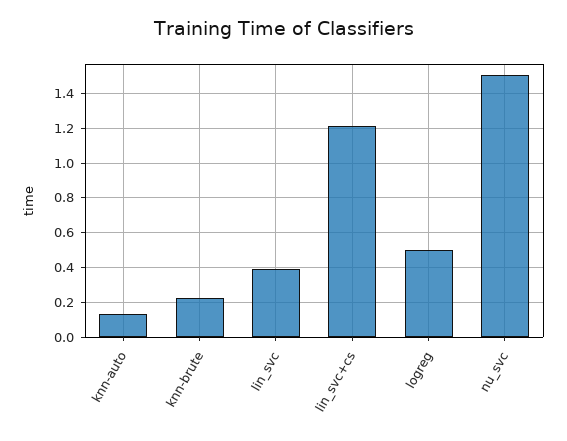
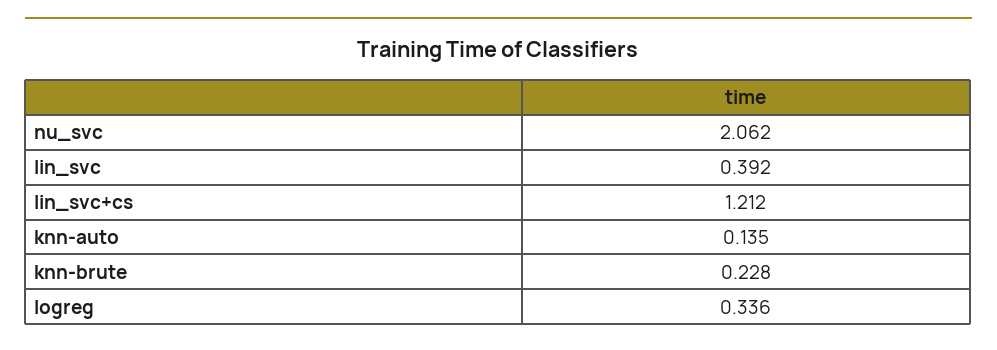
  {
    "knn-auto": 0.135,
    "knn-brute": 0.228,
    "lin_svc": 0.392,
    "lin_svc+cs": 1.212,
-   "logreg": 0.5,
+   "logreg": 0.336,
-   "nu_svc": 1.5
+   "nu_svc": 2.062
  }

